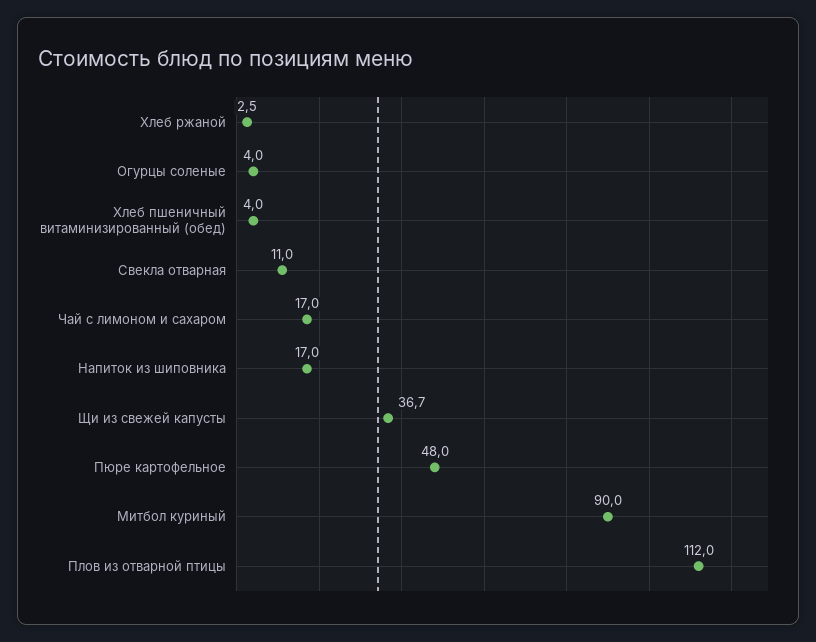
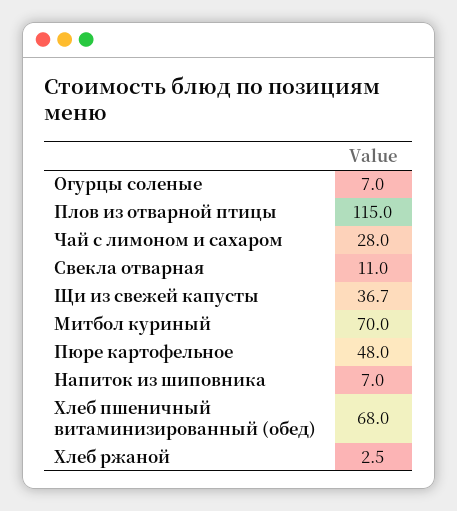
  {
    "Хлеб ржаной": 2.5,
-   "Огурцы соленые": 4,
+   "Огурцы соленые": 7,
-   "Хлеб пшеничный витаминизированный (обед)": 4,
+   "Хлеб пшеничный витаминизированный (обед)": 68,
    "Свекла отварная": 11,
-   "Чай с лимоном и сахаром": 17,
+   "Чай с лимоном и сахаром": 28,
-   "Напиток из шиповника": 17,
+   "Напиток из шиповника": 7,
    "Щи из свежей капусты": 36.7,
    "Пюре картофельное": 48,
-   "Митбол куриный": 90,
+   "Митбол куриный": 70,
-   "Плов из отварной птицы": 112
+   "Плов из отварной птицы": 115
  }

